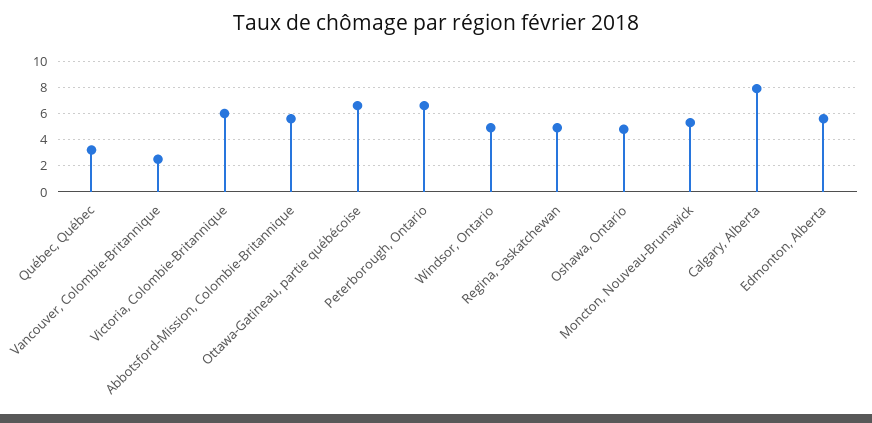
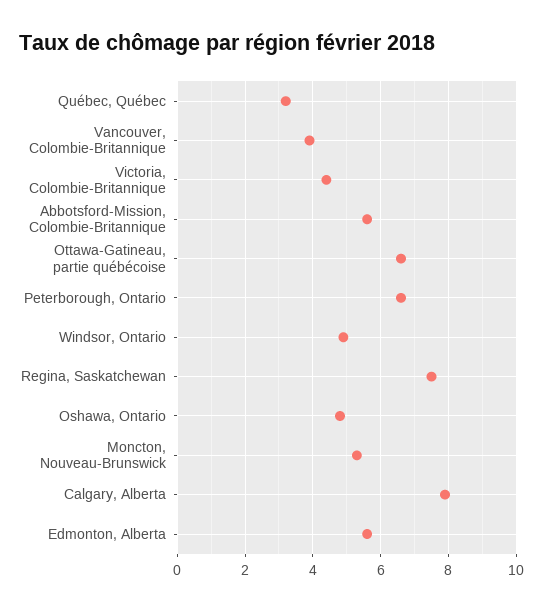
  {
    "Québec, Québec": 3,
-   "Vancouver, Colombie-Britannique": 2.5,
+   "Vancouver, Colombie-Britannique": 4,
-   "Victoria, Colombie-Britannique": 6,
+   "Victoria, Colombie-Britannique": 4.5,
    "Abbotsford-Mission, Colombie-Britannique": 5.5,
    "Ottawa-Gatineau, partie québécoise": 6.5,
    "Peterborough, Ontario": 6.5,
    "Windsor, Ontario": 5,
-   "Regina, Saskatchewan": 5,
+   "Regina, Saskatchewan": 7.5,
    "Oshawa, Ontario": 5,
    "Moncton, Nouveau-Brunswick": 5.5,
    "Calgary, Alberta": 8,
    "Edmonton, Alberta": 5.5
  }

